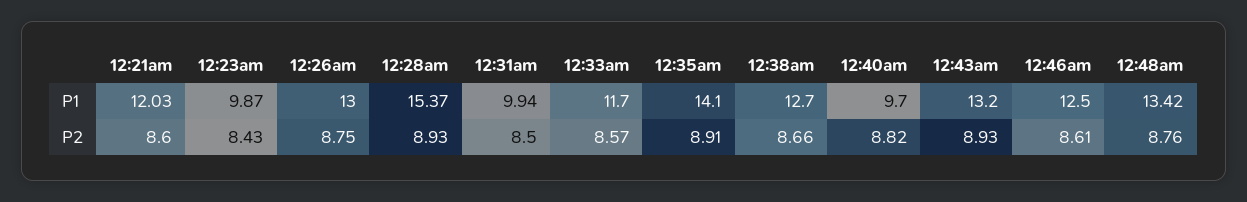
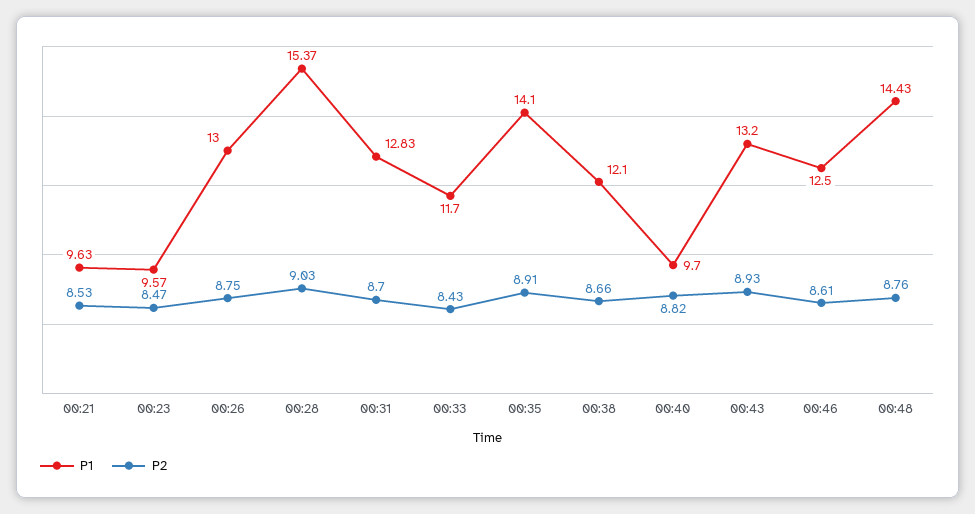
  {
    "P1": {
-     "12:21am": 12.03,
+     "12:21am": 9.63,
-     "12:23am": 9.87,
+     "12:23am": 9.57,
      "12:26am": 13,
      "12:28am": 15.37,
-     "12:31am": 9.94,
+     "12:31am": 12.83,
      "12:33am": 11.7,
      "12:35am": 14.1,
-     "12:38am": 12.7,
+     "12:38am": 12.1,
      "12:40am": 9.7,
      "12:43am": 13.2,
      "12:46am": 12.5,
-     "12:48am": 13.42
+     "12:48am": 14.43
    },
    "P2": {
-     "12:21am": 8.6,
+     "12:21am": 8.53,
-     "12:23am": 8.43,
+     "12:23am": 8.47,
      "12:26am": 8.75,
-     "12:28am": 8.93,
+     "12:28am": 9.03,
-     "12:31am": 8.5,
+     "12:31am": 8.7,
-     "12:33am": 8.57,
+     "12:33am": 8.43,
      "12:35am": 8.91,
      "12:38am": 8.66,
      "12:40am": 8.82,
      "12:43am": 8.93,
      "12:46am": 8.61,
      "12:48am": 8.76
    }
  }

